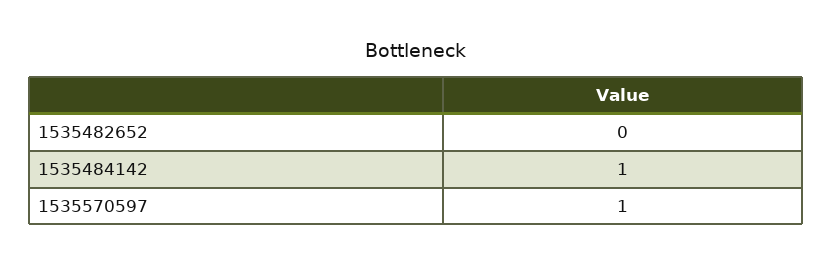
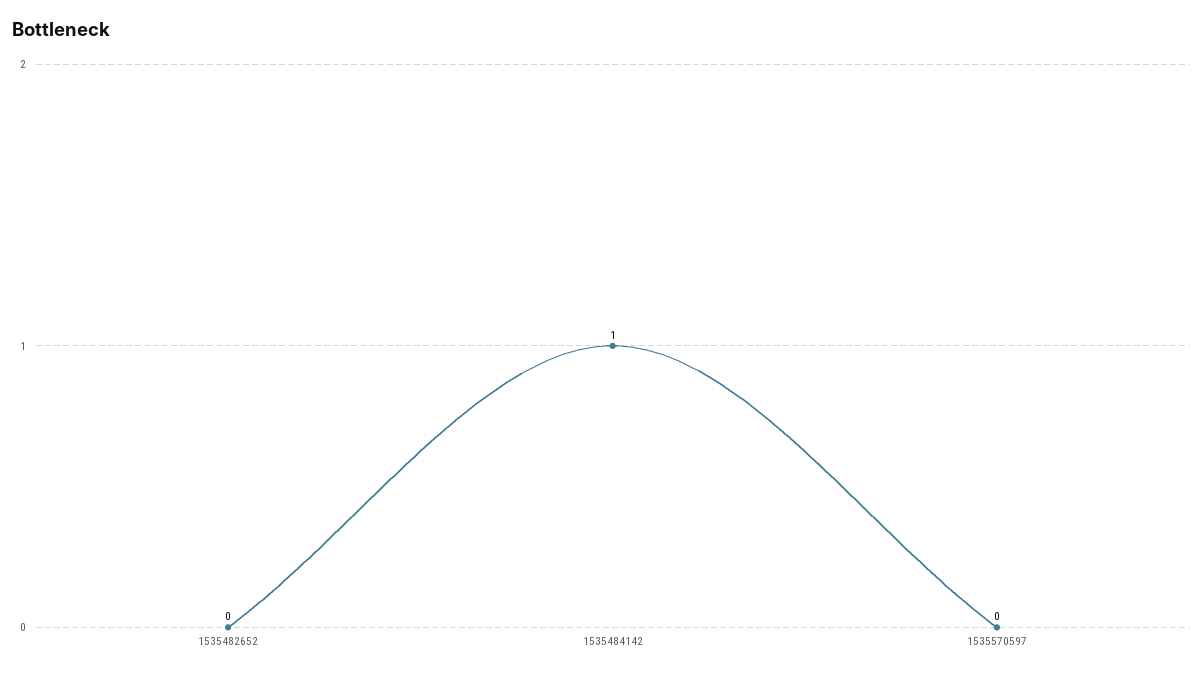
  {
    "1535482652": 0,
    "1535484142": 1,
-   "1535570597": 1
+   "1535570597": 0
  }

